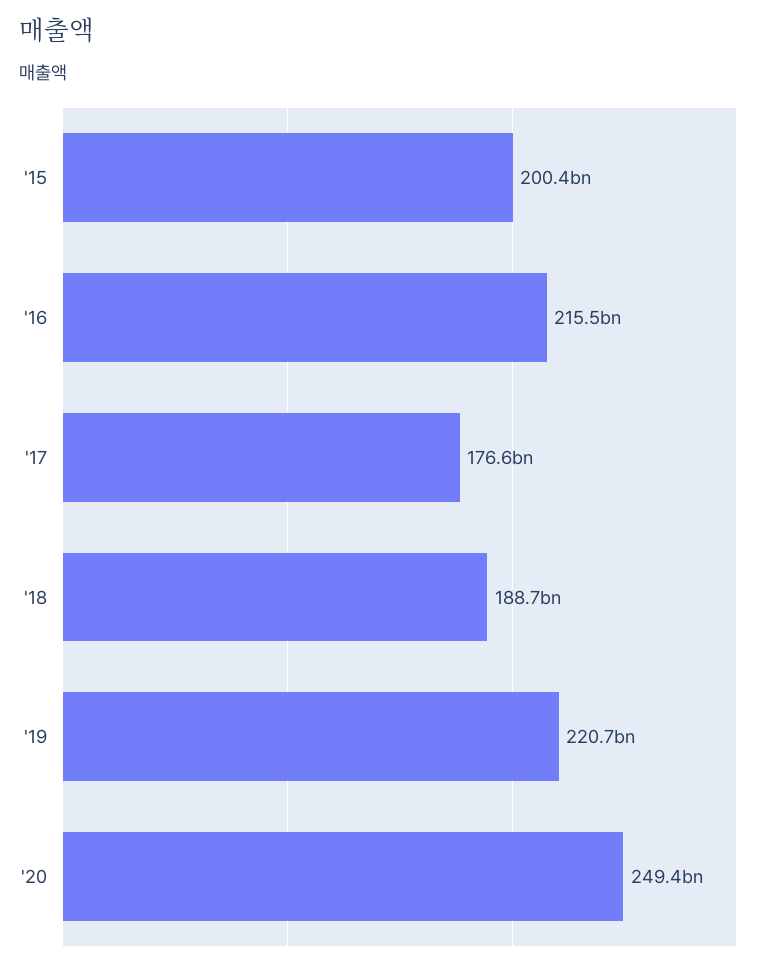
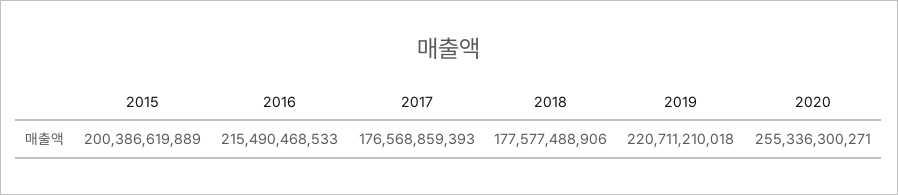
  {
    "'15": 200386619889,
    "'16": 215490468533,
    "'17": 176568859393,
-   "'18": 188700000000,
+   "'18": 177577488906,
    "'19": 220711210018,
-   "'20": 249400000000
+   "'20": 255336300271
  }

